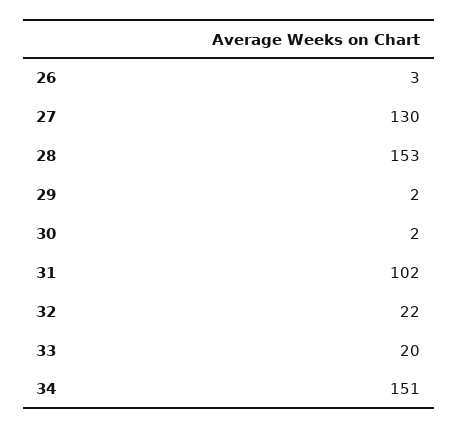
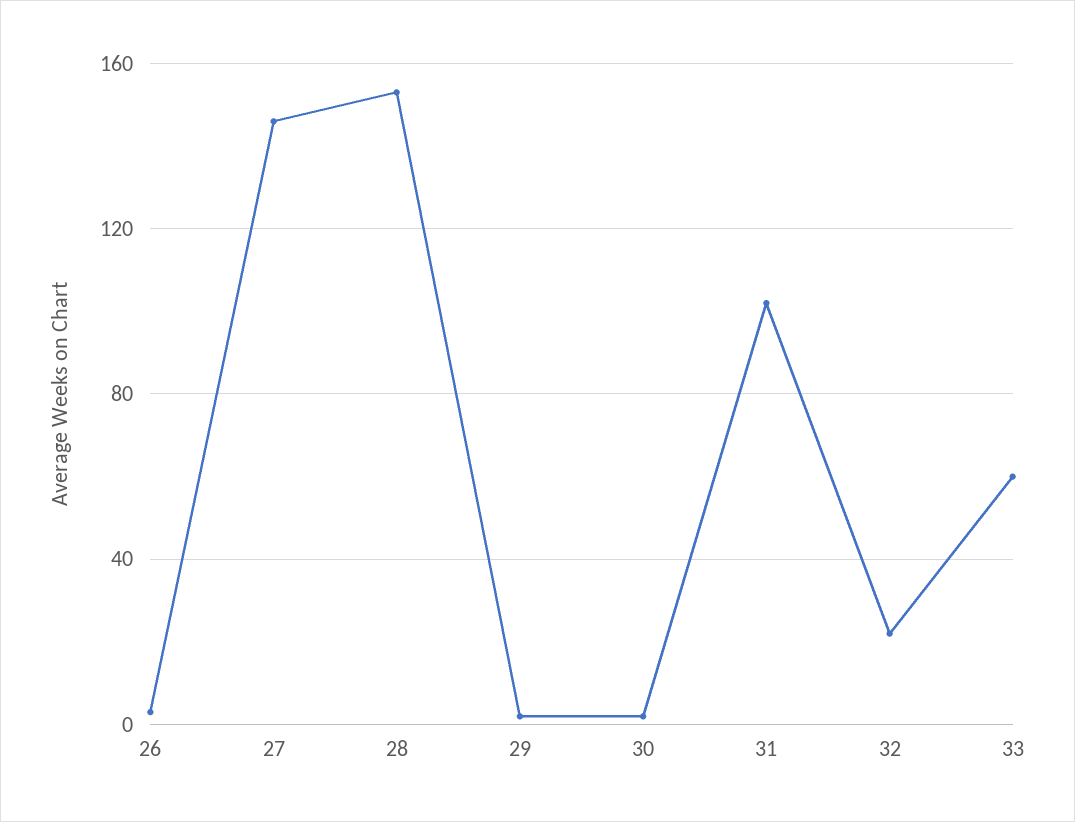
  {
    "26": 3,
-   "27": 130,
+   "27": 145,
    "28": 153,
    "29": 2,
    "30": 2,
    "31": 102,
    "32": 22,
-   "33": 20,
+   "33": 60
-   "34": 151
  }

